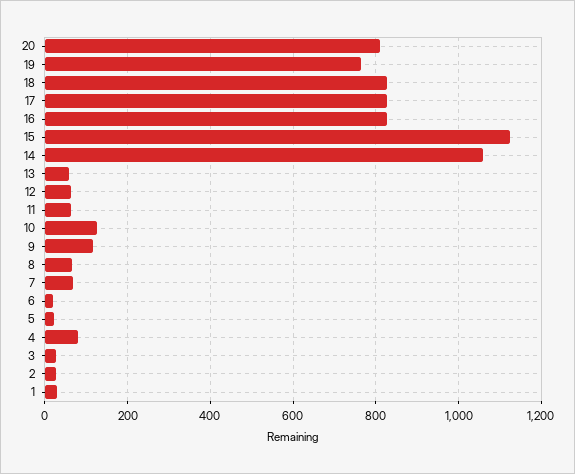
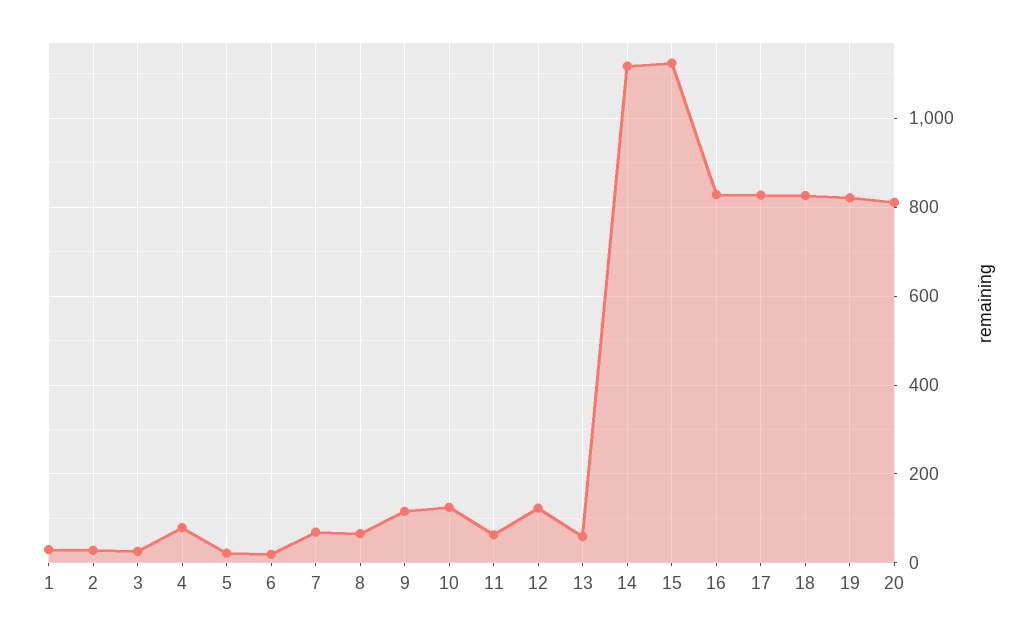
  {
    "20": 820,
-   "19": 760,
+   "19": 820,
    "18": 820,
    "17": 820,
    "16": 820,
    "15": 1120,
-   "14": 1060,
+   "14": 1120,
    "13": 60,
-   "12": 60,
+   "12": 120,
    "11": 60,
    "10": 120,
    "9": 120,
    "8": 60,
    "7": 60,
    "6": 20,
    "5": 20,
    "4": 80,
    "3": 20,
    "2": 20,
    "1": 40
  }

